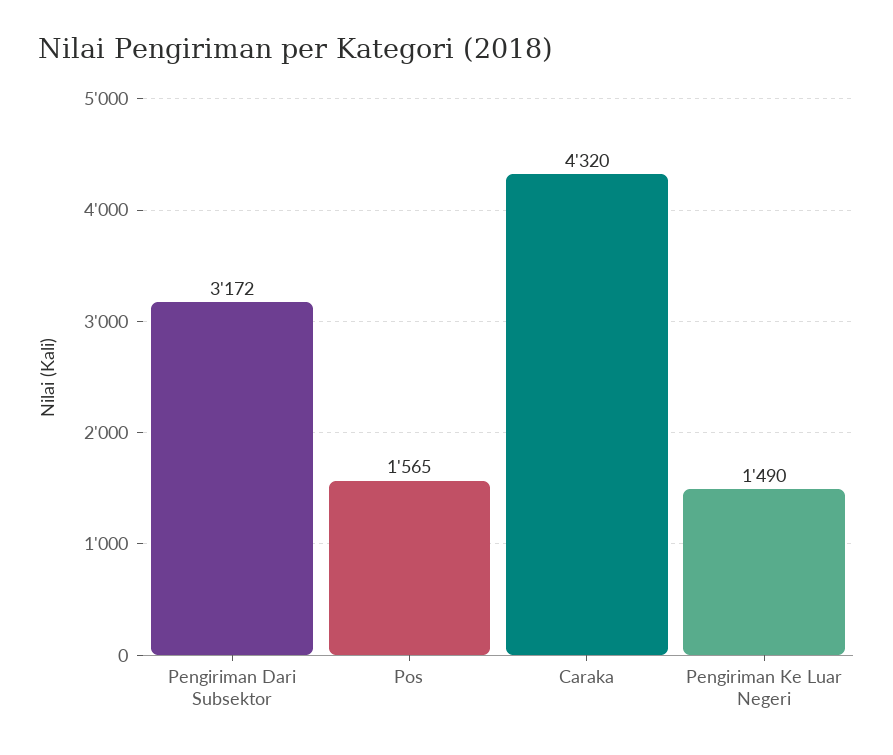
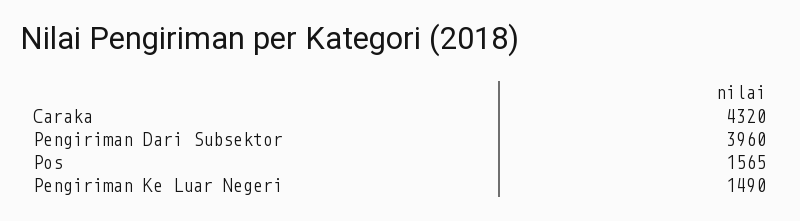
  {
-   "Pengiriman Dari Subsektor": 3172,
+   "Pengiriman Dari Subsektor": 3960,
    "Pos": 1565,
    "Caraka": 4320,
    "Pengiriman Ke Luar Negeri": 1490
  }

